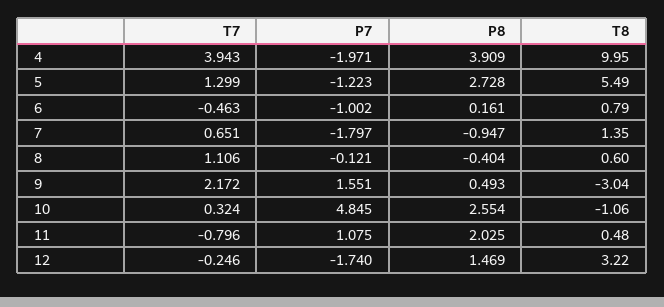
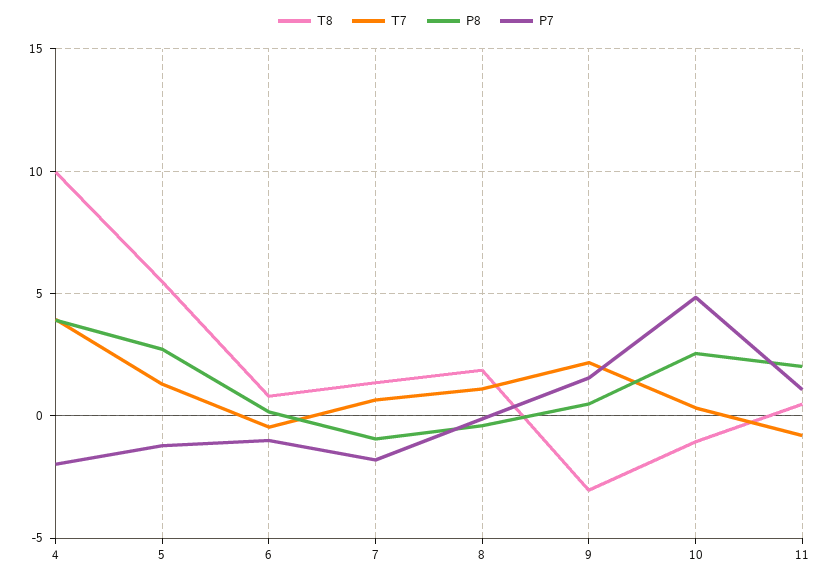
  {
    "T7": {
      "4": 3.943,
      "5": 1.299,
      "6": -0.463,
      "7": 0.651,
      "8": 1.106,
      "9": 2.172,
      "10": 0.324,
-     "11": -0.796,
+     "11": -0.796
-     "12": -0.246
    },
    "P7": {
      "4": -1.971,
      "5": -1.223,
      "6": -1.002,
      "7": -1.797,
      "8": -0.121,
      "9": 1.551,
      "10": 4.845,
-     "11": 1.075,
+     "11": 1.075
-     "12": -1.74
    },
    "P8": {
      "4": 3.909,
      "5": 2.728,
      "6": 0.161,
      "7": -0.947,
      "8": -0.404,
      "9": 0.493,
      "10": 2.554,
-     "11": 2.025,
+     "11": 2.025
-     "12": 1.469
    },
    "T8": {
      "4": 9.95,
      "5": 5.49,
      "6": 0.79,
      "7": 1.35,
-     "8": 0.6,
+     "8": 2,
      "9": -3.04,
      "10": -1.06,
-     "11": 0.48,
+     "11": 0.48
-     "12": 3.22
    }
  }

